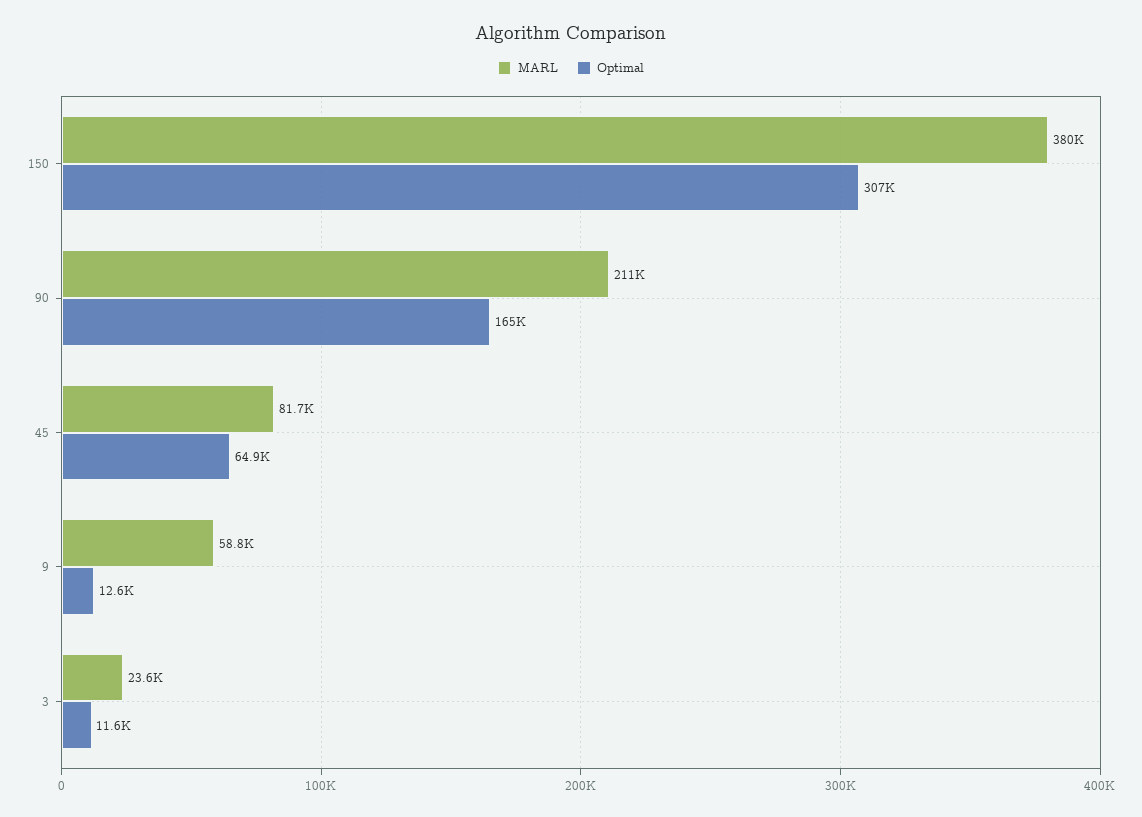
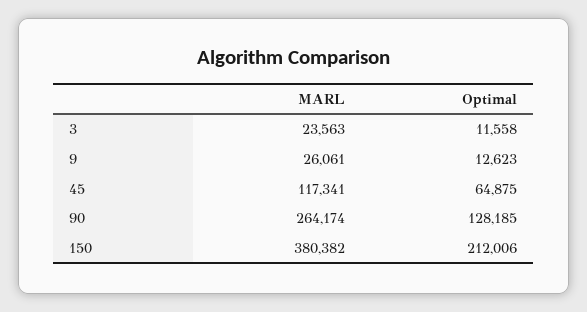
  {
    "MARL": {
      "150": 380382,
-     "90": 211000,
+     "90": 264174,
-     "45": 81700,
+     "45": 117341,
-     "9": 58800,
+     "9": 26061,
      "3": 23563
    },
    "Optimal": {
-     "150": 307000,
+     "150": 212006,
-     "90": 165000,
+     "90": 128185,
      "45": 64875,
      "9": 12623,
      "3": 11558
    }
  }

